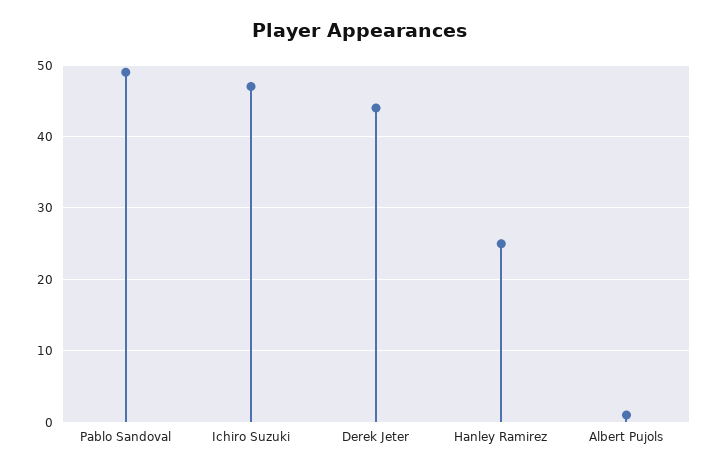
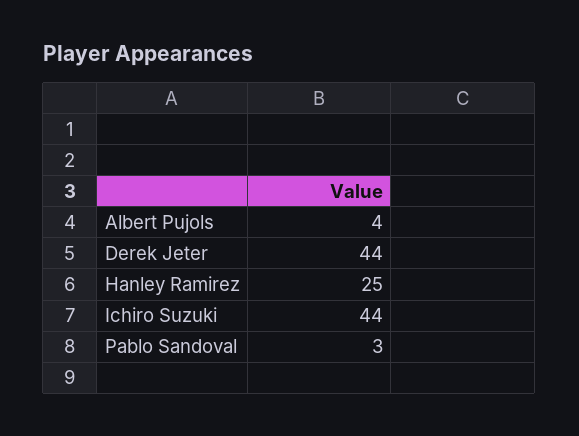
  {
-   "Pablo Sandoval": 49,
+   "Pablo Sandoval": 3,
-   "Ichiro Suzuki": 47,
+   "Ichiro Suzuki": 44,
    "Derek Jeter": 44,
    "Hanley Ramirez": 25,
-   "Albert Pujols": 1
+   "Albert Pujols": 4
  }

